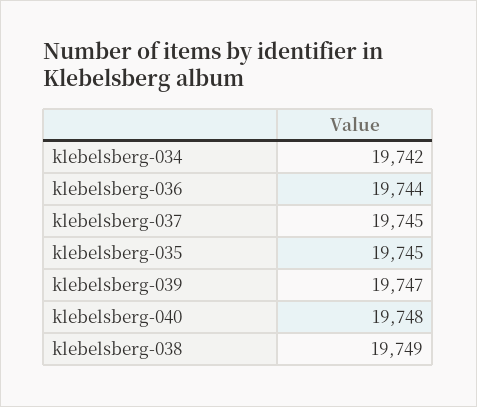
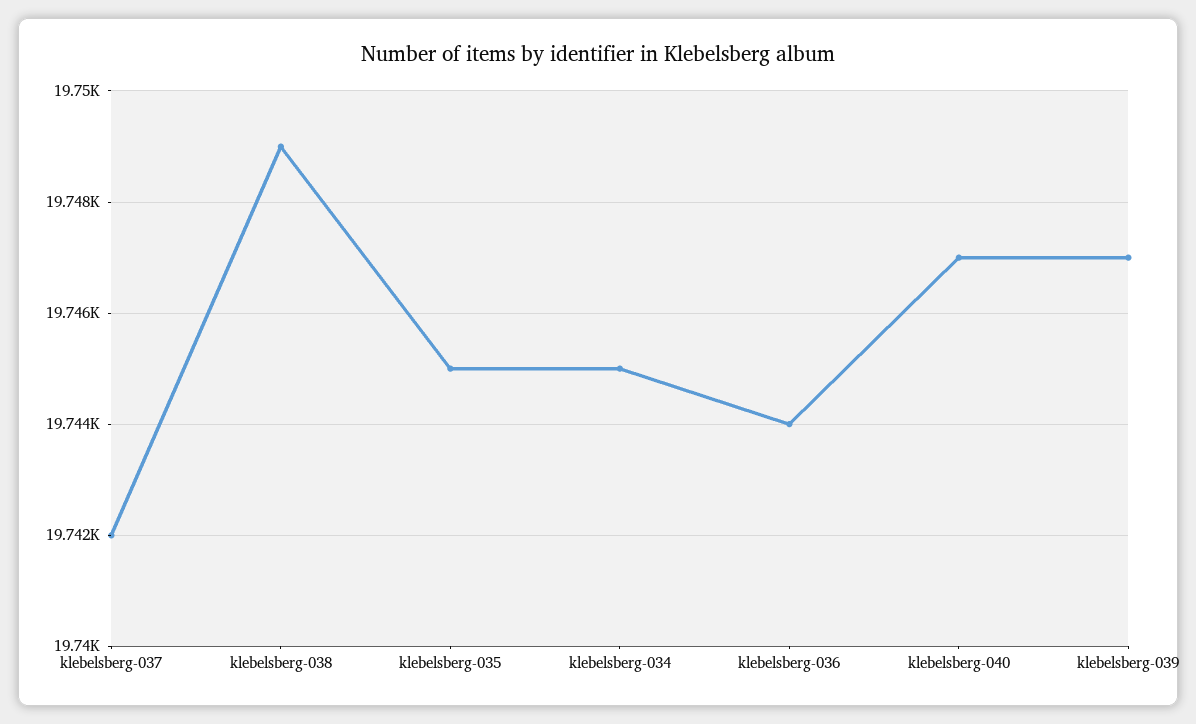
  {
-   "klebelsberg-034": 19742,
+   "klebelsberg-034": 19745,
    "klebelsberg-036": 19744,
-   "klebelsberg-037": 19745,
+   "klebelsberg-037": 19742,
    "klebelsberg-035": 19745,
    "klebelsberg-039": 19747,
-   "klebelsberg-040": 19748,
+   "klebelsberg-040": 19747,
    "klebelsberg-038": 19749
  }

